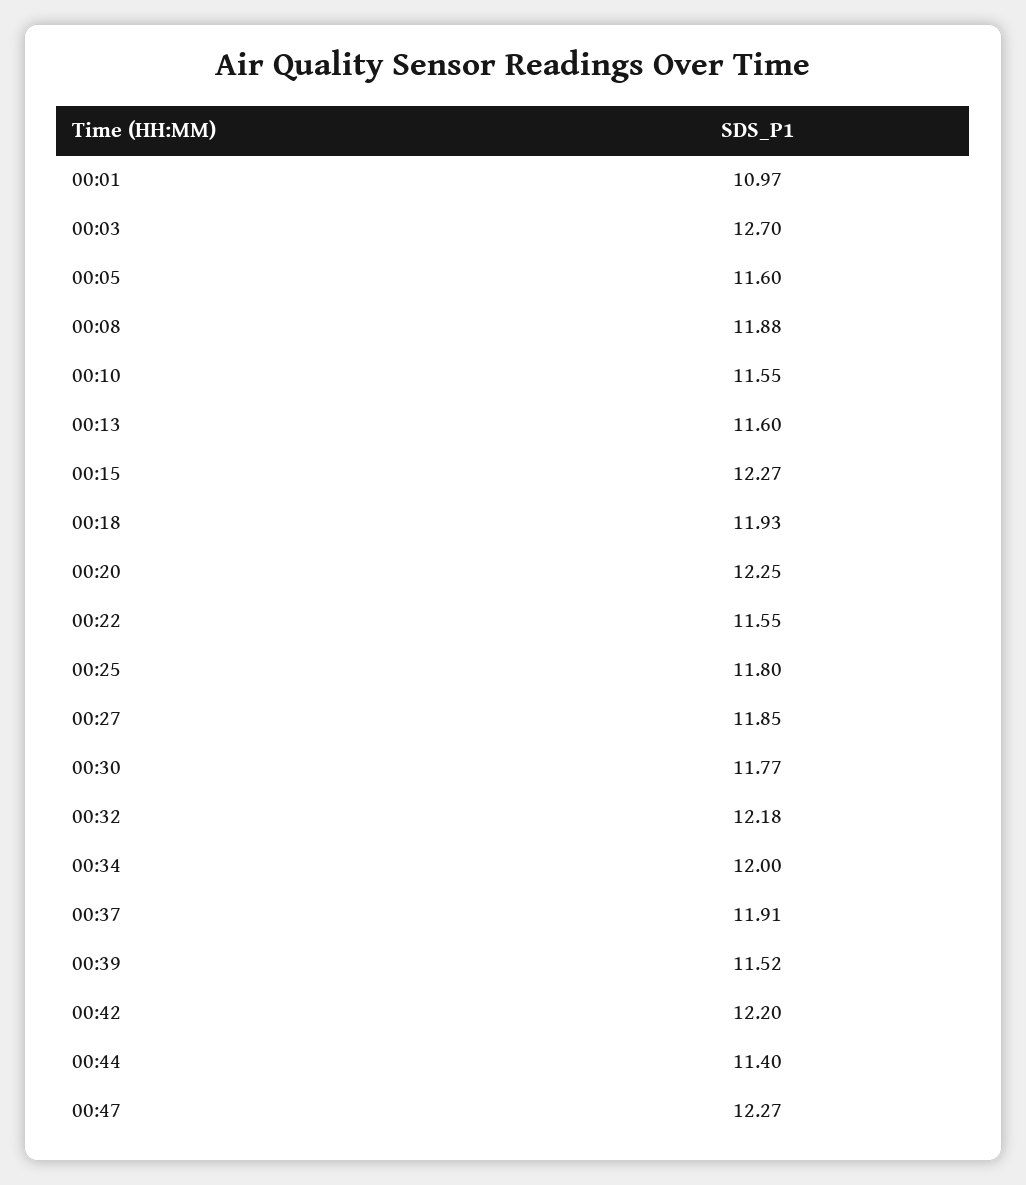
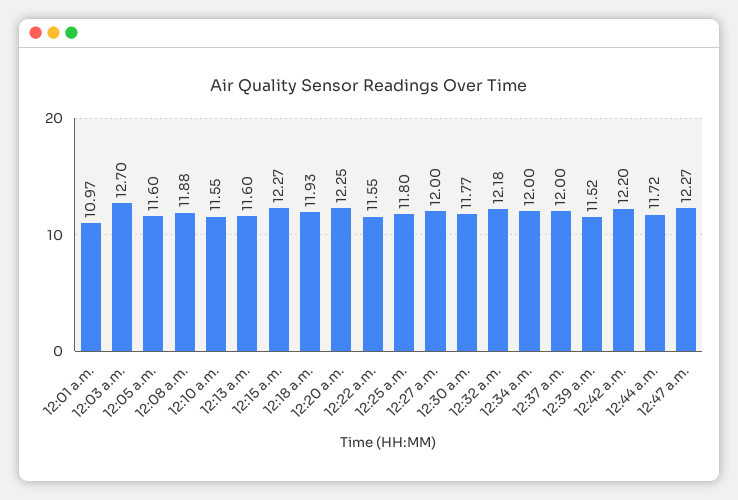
  {
    "00:01": 10.97,
    "00:03": 12.7,
    "00:05": 11.6,
    "00:08": 11.88,
    "00:10": 11.55,
    "00:13": 11.6,
    "00:15": 12.27,
    "00:18": 11.93,
    "00:20": 12.25,
    "00:22": 11.55,
    "00:25": 11.8,
-   "00:27": 11.85,
+   "00:27": 12,
    "00:30": 11.77,
    "00:32": 12.18,
    "00:34": 12,
-   "00:37": 11.91,
+   "00:37": 12,
    "00:39": 11.52,
    "00:42": 12.2,
-   "00:44": 11.4,
+   "00:44": 11.72,
    "00:47": 12.27
  }

